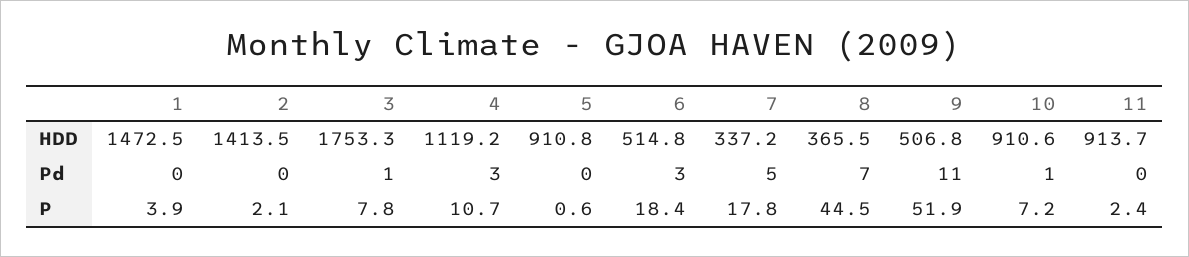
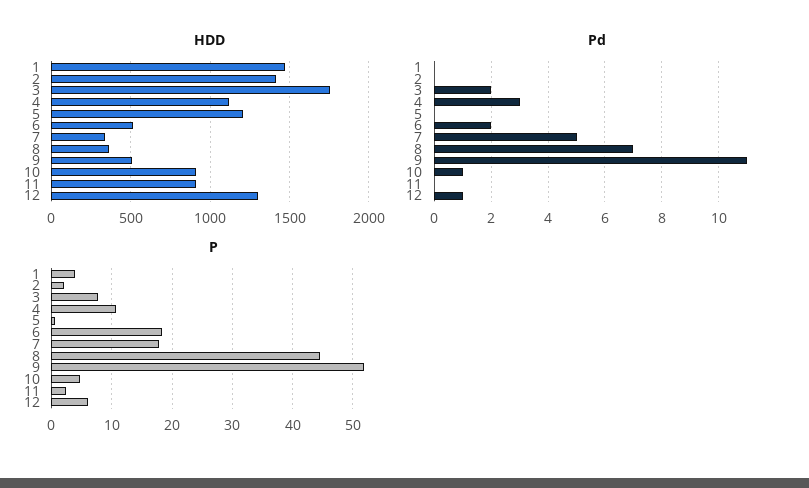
  {
    "HDD": {
      "1": 1472.5,
      "2": 1413.5,
      "3": 1753.3,
      "4": 1119.2,
-     "5": 910.8,
+     "5": 1200,
      "6": 514.8,
      "7": 337.2,
      "8": 365.5,
      "9": 506.8,
      "10": 910.6,
-     "11": 913.7
+     "11": 913.7,
+     "12": 1300
    },
    "Pd": {
      "1": 0,
      "2": 0,
-     "3": 1,
+     "3": 2,
      "4": 3,
      "5": 0,
-     "6": 3,
+     "6": 2,
      "7": 5,
      "8": 7,
      "9": 11,
      "10": 1,
-     "11": 0
+     "11": 0,
+     "12": 1
    },
    "P": {
      "1": 3.9,
      "2": 2.1,
      "3": 7.8,
      "4": 10.7,
      "5": 0.6,
      "6": 18.4,
      "7": 17.8,
      "8": 44.5,
      "9": 51.9,
-     "10": 7.2,
+     "10": 5,
-     "11": 2.4
+     "11": 2.4,
+     "12": 6
    }
  }

